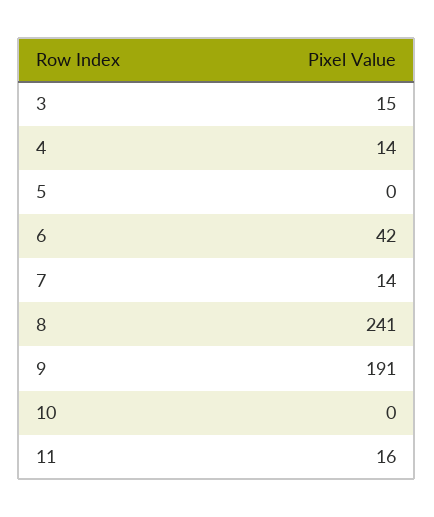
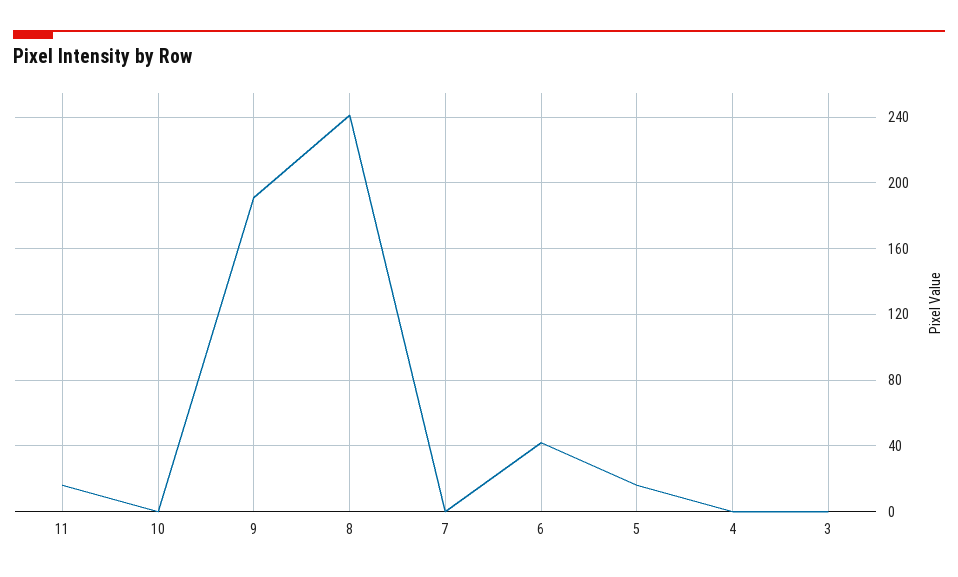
  {
-   "3": 15,
+   "3": 0,
-   "4": 14,
+   "4": 0,
-   "5": 0,
+   "5": 15,
    "6": 42,
-   "7": 14,
+   "7": 0,
    "8": 241,
    "9": 191,
    "10": 0,
    "11": 16
  }

